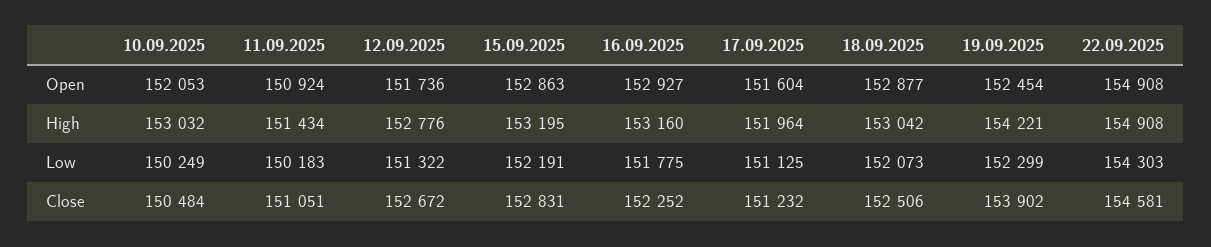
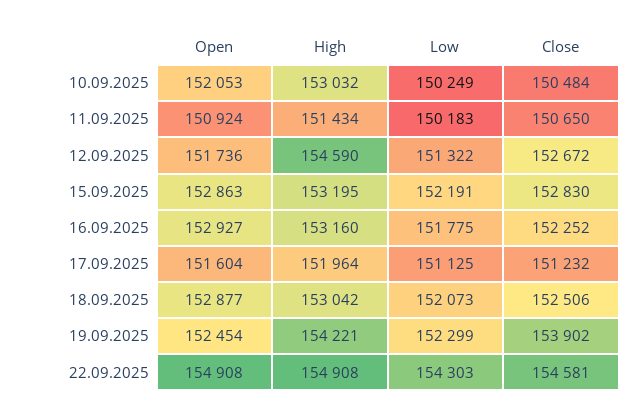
  {
    "10.09.2025": {
      "Open": 152053,
      "High": 153032,
      "Low": 150249,
      "Close": 150484
    },
    "11.09.2025": {
      "Open": 150924,
      "High": 151434,
      "Low": 150183,
-     "Close": 151051
+     "Close": 150650
    },
    "12.09.2025": {
      "Open": 151736,
-     "High": 152776,
+     "High": 154590,
      "Low": 151322,
      "Close": 152672
    },
    "15.09.2025": {
      "Open": 152863,
      "High": 153195,
      "Low": 152191,
-     "Close": 152831
+     "Close": 152830
    },
    "16.09.2025": {
      "Open": 152927,
      "High": 153160,
      "Low": 151775,
      "Close": 152252
    },
    "17.09.2025": {
      "Open": 151604,
      "High": 151964,
      "Low": 151125,
      "Close": 151232
    },
    "18.09.2025": {
      "Open": 152877,
      "High": 153042,
      "Low": 152073,
      "Close": 152506
    },
    "19.09.2025": {
      "Open": 152454,
      "High": 154221,
      "Low": 152299,
      "Close": 153902
    },
    "22.09.2025": {
      "Open": 154908,
      "High": 154908,
      "Low": 154303,
      "Close": 154581
    }
  }

